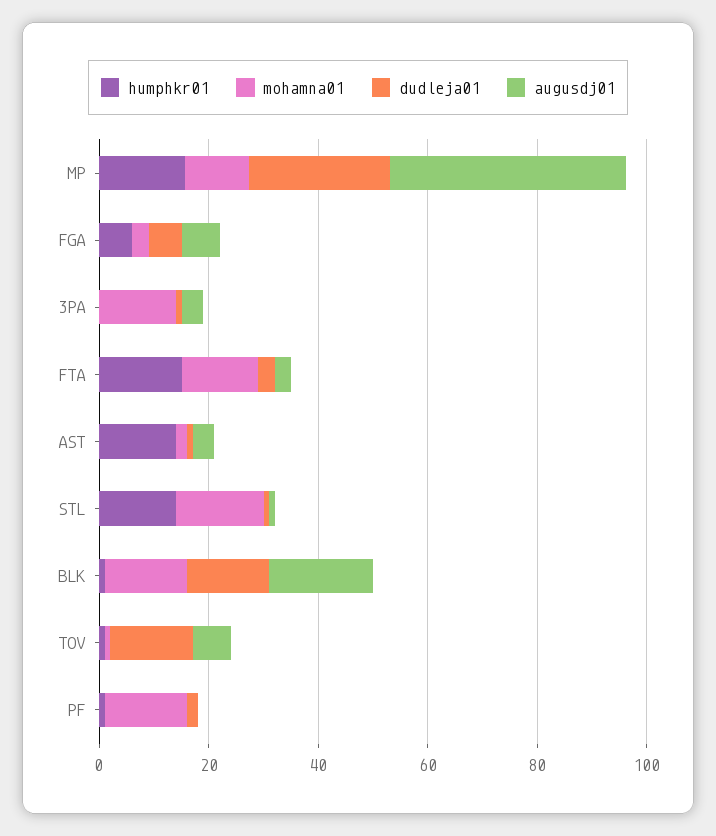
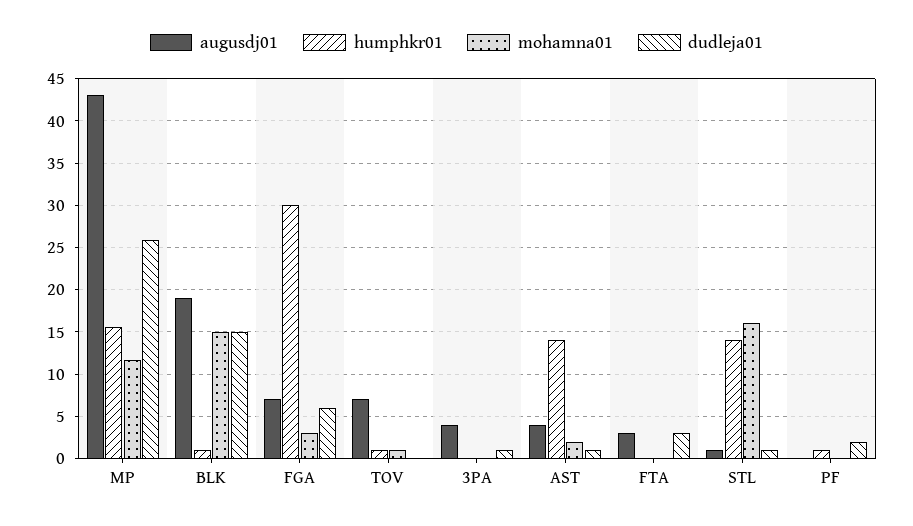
  {
    "humphkr01": {
      "MP": 16,
-     "FGA": 5,
+     "FGA": 30,
      "3PA": 0,
-     "FTA": 15,
+     "FTA": 0,
      "AST": 14,
      "STL": 14,
      "BLK": 1,
      "TOV": 1,
      "PF": 1
    },
    "mohamna01": {
      "MP": 12,
      "FGA": 3,
-     "3PA": 15,
+     "3PA": 0,
-     "FTA": 15,
+     "FTA": 0,
      "AST": 2,
      "STL": 16,
      "BLK": 15,
      "TOV": 1,
-     "PF": 15
+     "PF": 0
    },
    "dudleja01": {
      "MP": 26,
      "FGA": 6,
      "3PA": 1,
      "FTA": 3,
      "AST": 1,
      "STL": 1,
      "BLK": 15,
-     "TOV": 15,
+     "TOV": 0,
      "PF": 2
    },
    "augusdj01": {
      "MP": 43,
      "FGA": 7,
      "3PA": 4,
      "FTA": 3,
      "AST": 4,
      "STL": 1,
      "BLK": 19,
      "TOV": 7,
      "PF": 0
    }
  }

